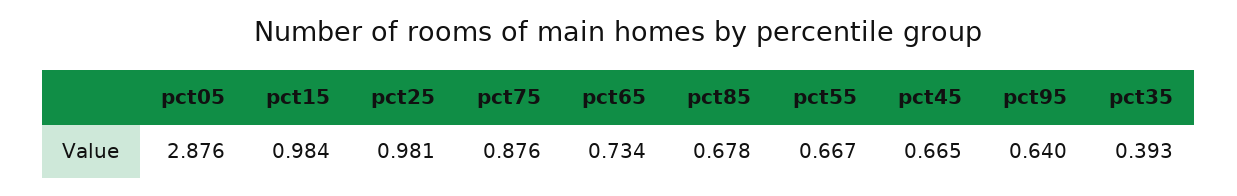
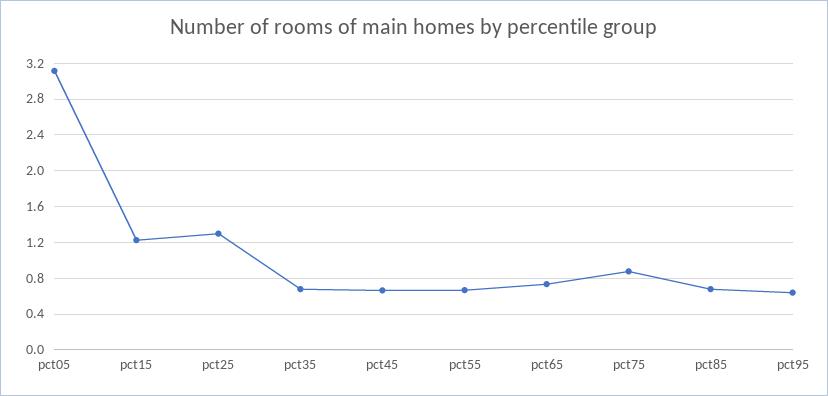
  {
-   "pct05": 2.876,
+   "pct05": 3.1,
-   "pct15": 0.984,
+   "pct15": 1.2,
-   "pct25": 0.981,
+   "pct25": 1.3,
    "pct75": 0.876,
    "pct65": 0.734,
    "pct85": 0.678,
    "pct55": 0.667,
    "pct45": 0.665,
    "pct95": 0.64,
-   "pct35": 0.393
+   "pct35": 0.7
  }

